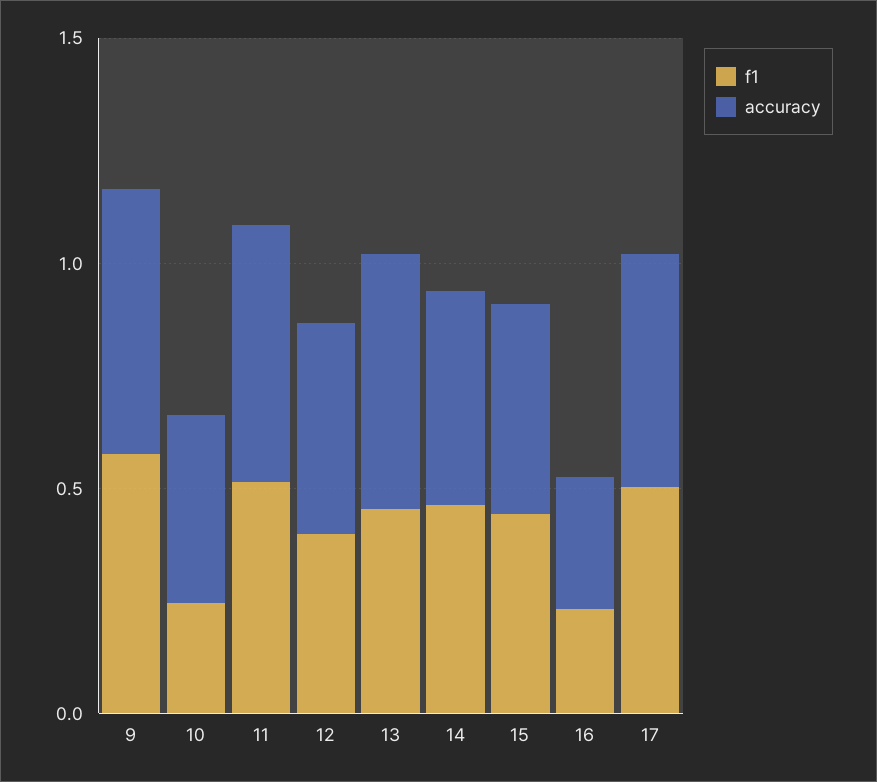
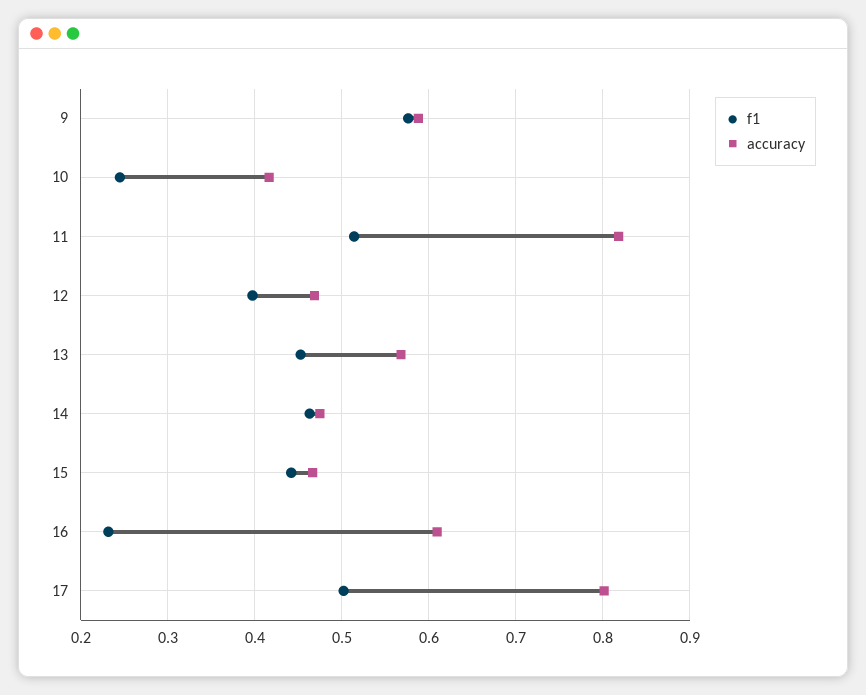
  {
    "f1": {
      "9": 0.58,
      "10": 0.25,
      "11": 0.51,
      "12": 0.4,
      "13": 0.45,
      "14": 0.46,
      "15": 0.44,
      "16": 0.23,
      "17": 0.5
    },
    "accuracy": {
      "9": 0.59,
      "10": 0.42,
-     "11": 0.6,
+     "11": 0.82,
      "12": 0.47,
      "13": 0.57,
      "14": 0.48,
      "15": 0.47,
-     "16": 0.3,
+     "16": 0.61,
-     "17": 0.5
+     "17": 0.8
    }
  }

